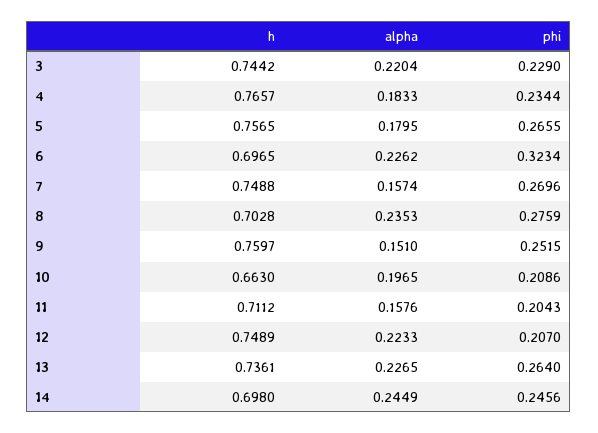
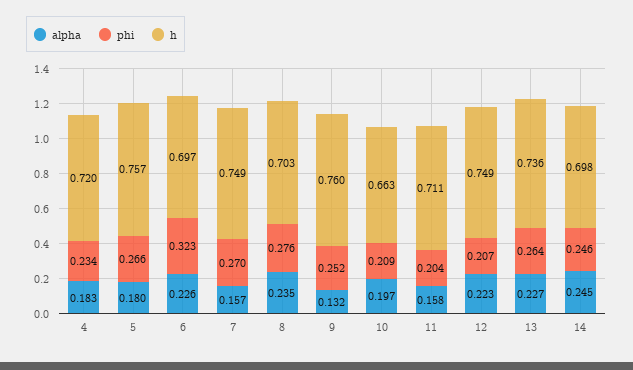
  {
    "h": {
-     "3": 0.7442,
-     "4": 0.7657,
+     "4": 0.72,
      "5": 0.7565,
      "6": 0.6965,
      "7": 0.7488,
      "8": 0.7028,
      "9": 0.7597,
      "10": 0.663,
      "11": 0.7112,
      "12": 0.7489,
      "13": 0.7361,
      "14": 0.698
    },
    "alpha": {
-     "3": 0.2204,
      "4": 0.1833,
      "5": 0.1795,
      "6": 0.2262,
      "7": 0.1574,
      "8": 0.2353,
-     "9": 0.151,
+     "9": 0.132,
      "10": 0.1965,
      "11": 0.1576,
      "12": 0.2233,
      "13": 0.2265,
      "14": 0.2449
    },
    "phi": {
-     "3": 0.229,
      "4": 0.2344,
      "5": 0.2655,
      "6": 0.3234,
      "7": 0.2696,
      "8": 0.2759,
      "9": 0.2515,
      "10": 0.2086,
      "11": 0.2043,
      "12": 0.207,
      "13": 0.264,
      "14": 0.2456
    }
  }

